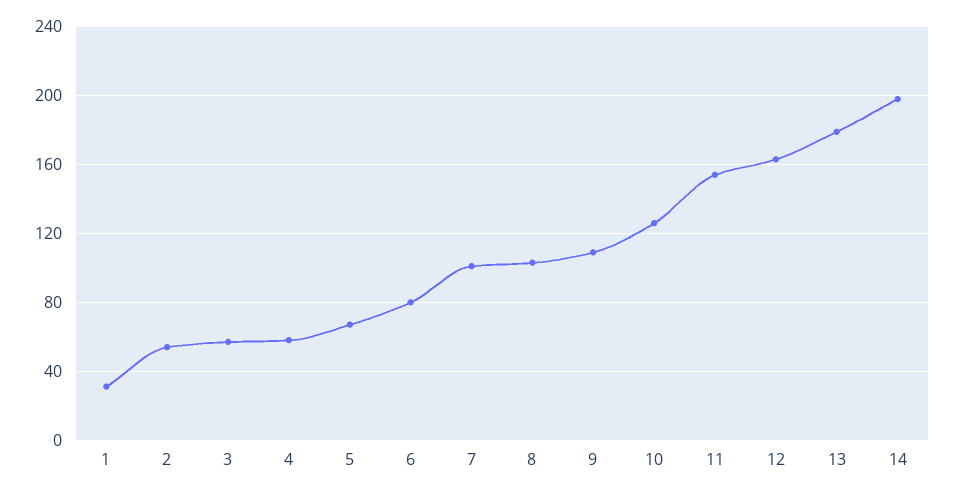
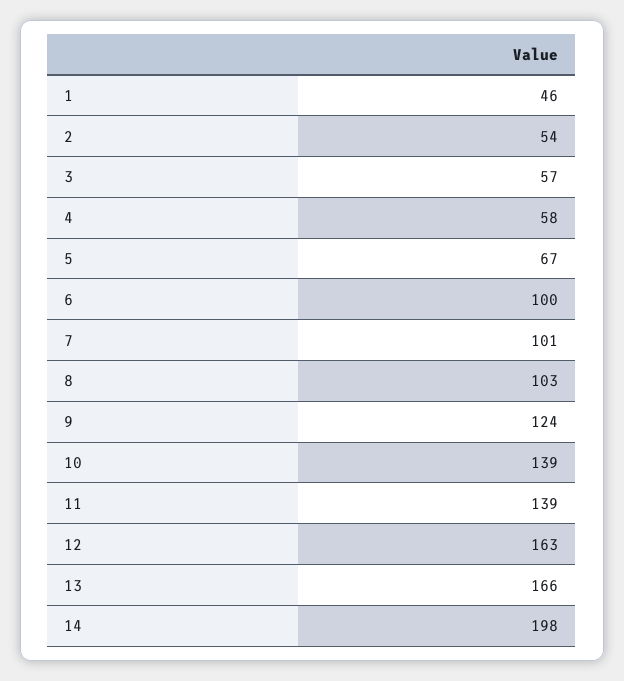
  {
-   "1": 30,
+   "1": 46,
    "2": 54,
    "3": 57,
    "4": 58,
    "5": 67,
-   "6": 80,
+   "6": 100,
    "7": 101,
    "8": 103,
-   "9": 110,
+   "9": 124,
-   "10": 125,
+   "10": 139,
-   "11": 155,
+   "11": 139,
    "12": 163,
-   "13": 180,
+   "13": 166,
    "14": 198
  }

